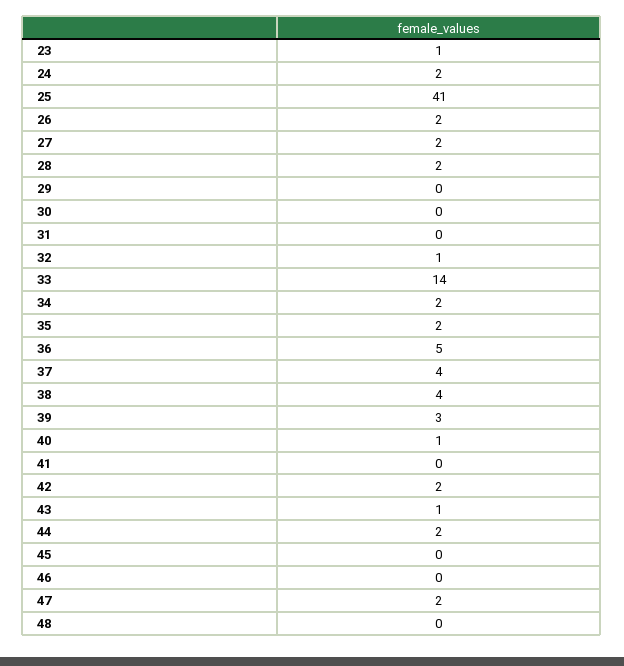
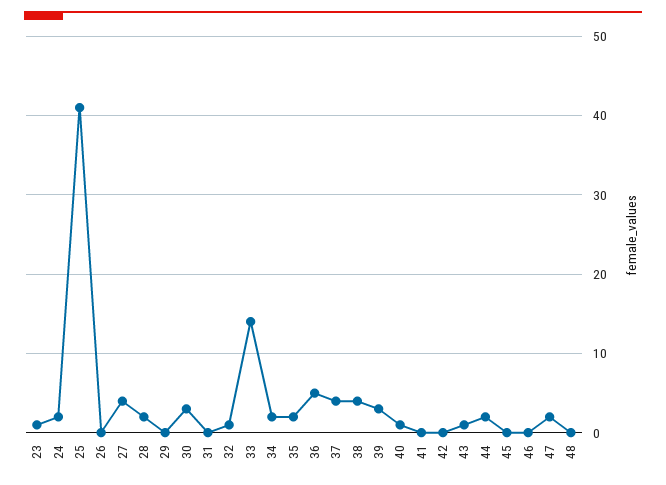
  {
    "23": 1,
    "24": 2,
    "25": 41,
-   "26": 2,
+   "26": 0,
-   "27": 2,
+   "27": 4,
    "28": 2,
    "29": 0,
-   "30": 0,
+   "30": 3,
    "31": 0,
    "32": 1,
    "33": 14,
    "34": 2,
    "35": 2,
    "36": 5,
    "37": 4,
    "38": 4,
    "39": 3,
    "40": 1,
    "41": 0,
-   "42": 2,
+   "42": 0,
    "43": 1,
    "44": 2,
    "45": 0,
    "46": 0,
    "47": 2,
    "48": 0
  }

